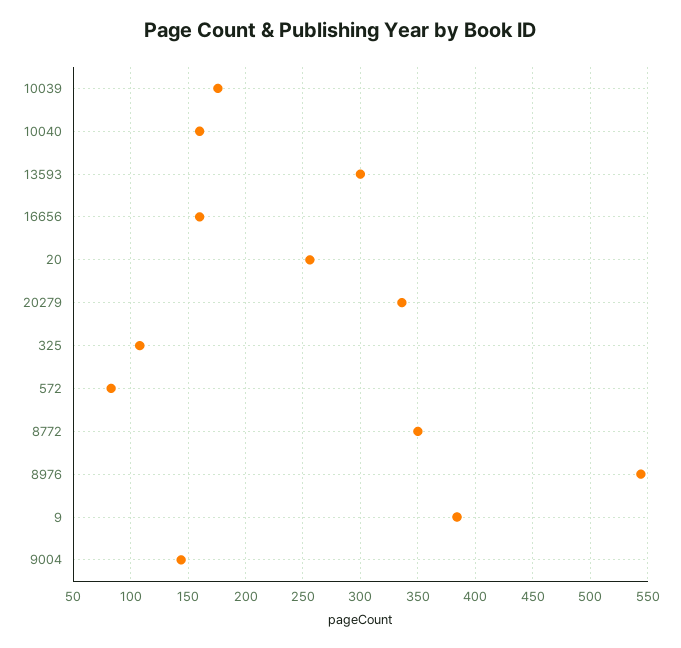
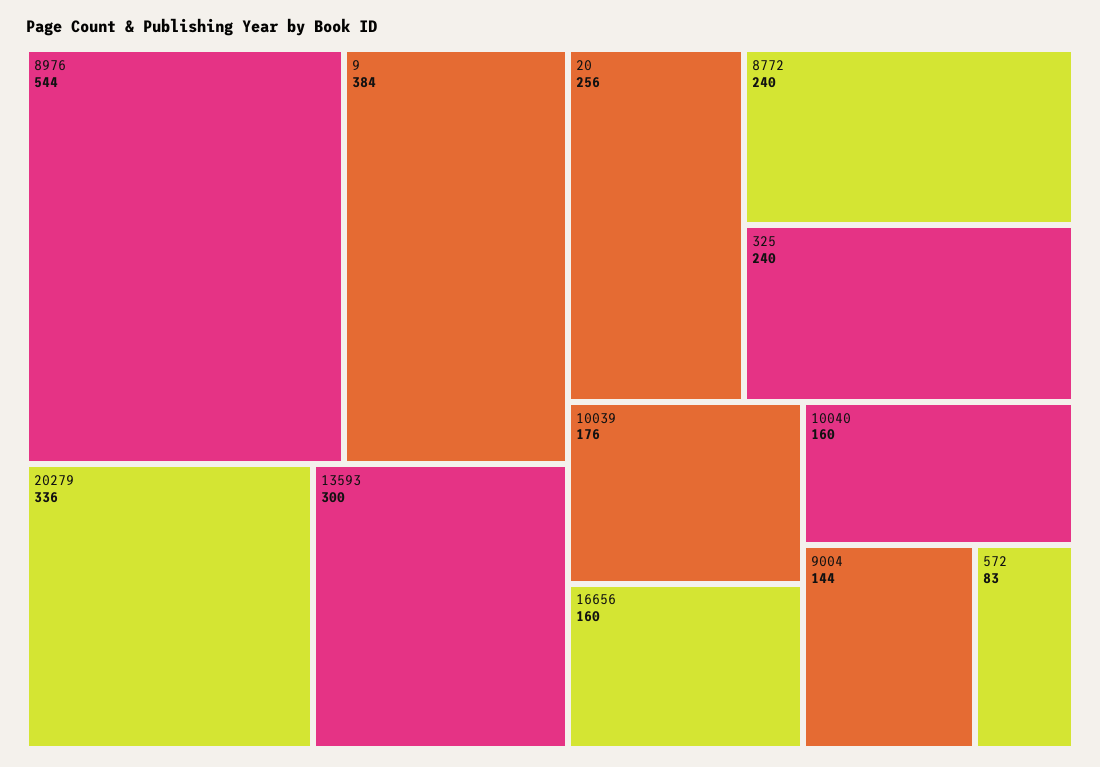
  {
    "10039": 176,
    "10040": 160,
    "13593": 300,
    "16656": 160,
    "20": 256,
    "20279": 336,
-   "325": 110,
+   "325": 240,
    "572": 83,
-   "8772": 350,
+   "8772": 240,
    "8976": 544,
    "9": 384,
    "9004": 144
  }

